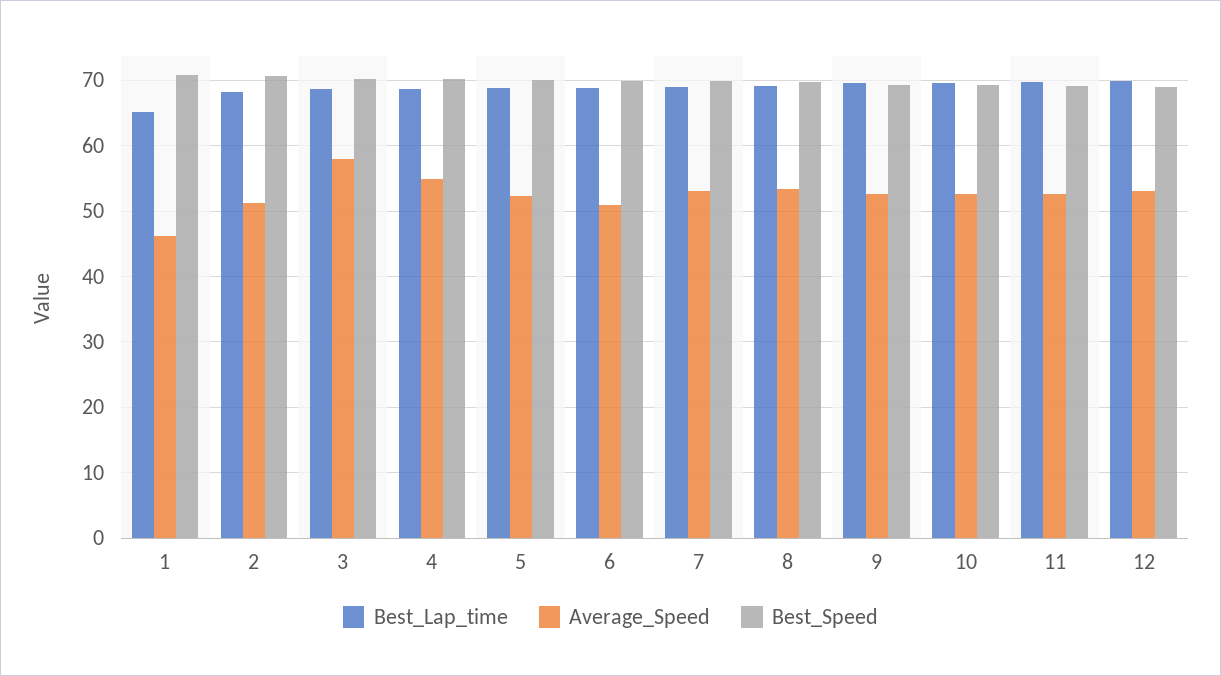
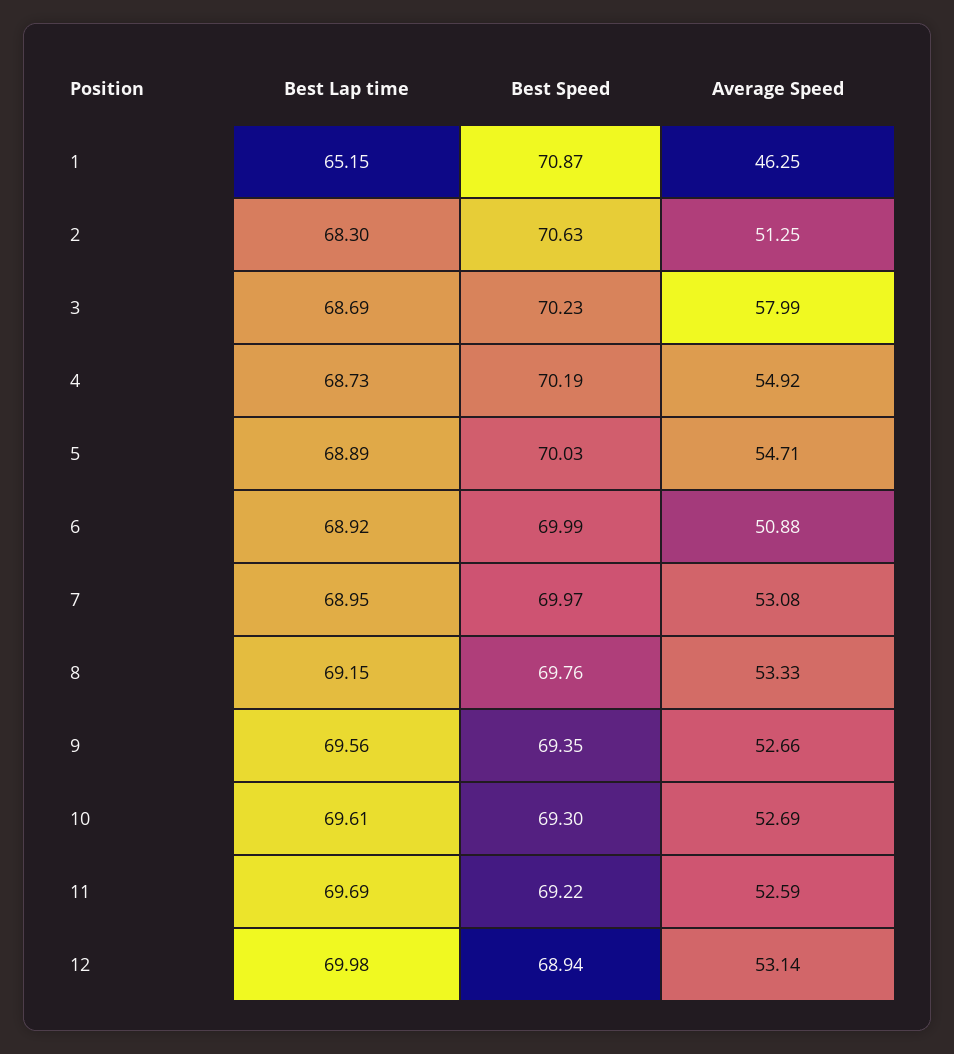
  {
    "Best_Lap_time": {
      "1": 65.15,
      "2": 68.3,
      "3": 68.69,
      "4": 68.73,
      "5": 68.89,
      "6": 68.92,
      "7": 68.95,
      "8": 69.15,
      "9": 69.56,
      "10": 69.61,
      "11": 69.69,
      "12": 69.98
    },
    "Average_Speed": {
      "1": 46.25,
      "2": 51.25,
      "3": 57.99,
      "4": 54.92,
-     "5": 52,
+     "5": 54.71,
      "6": 50.88,
      "7": 53.08,
      "8": 53.33,
      "9": 52.66,
      "10": 52.69,
      "11": 52.59,
      "12": 53.14
    },
    "Best_Speed": {
      "1": 70.87,
      "2": 70.63,
      "3": 70.23,
      "4": 70.19,
      "5": 70.03,
      "6": 69.99,
      "7": 69.97,
      "8": 69.76,
      "9": 69.35,
      "10": 69.3,
      "11": 69.22,
      "12": 68.94
    }
  }

